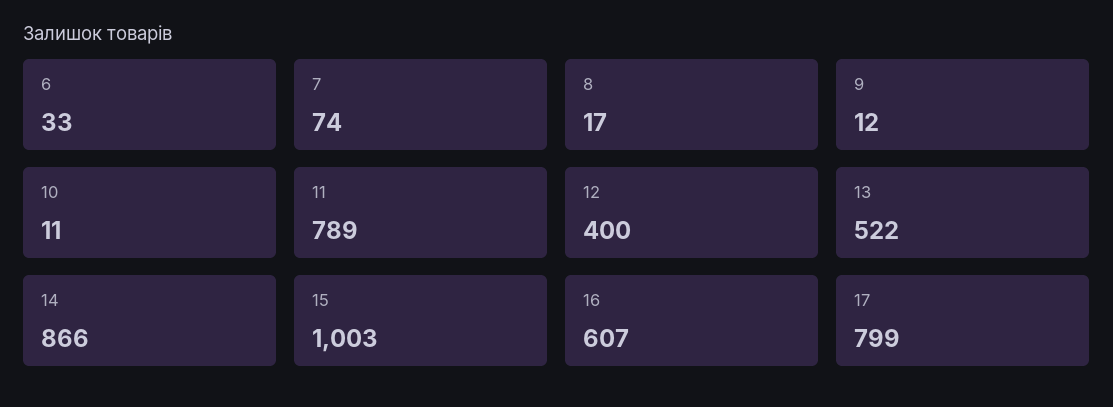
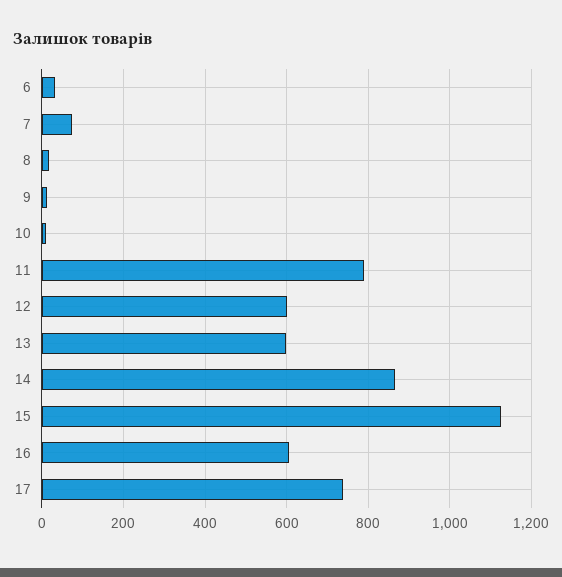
  {
    "6": 33,
    "7": 74,
    "8": 17,
    "9": 12,
    "10": 11,
    "11": 789,
-   "12": 400,
+   "12": 600,
-   "13": 522,
+   "13": 600,
    "14": 866,
-   "15": 1003,
+   "15": 1120,
    "16": 607,
-   "17": 799
+   "17": 740
  }

